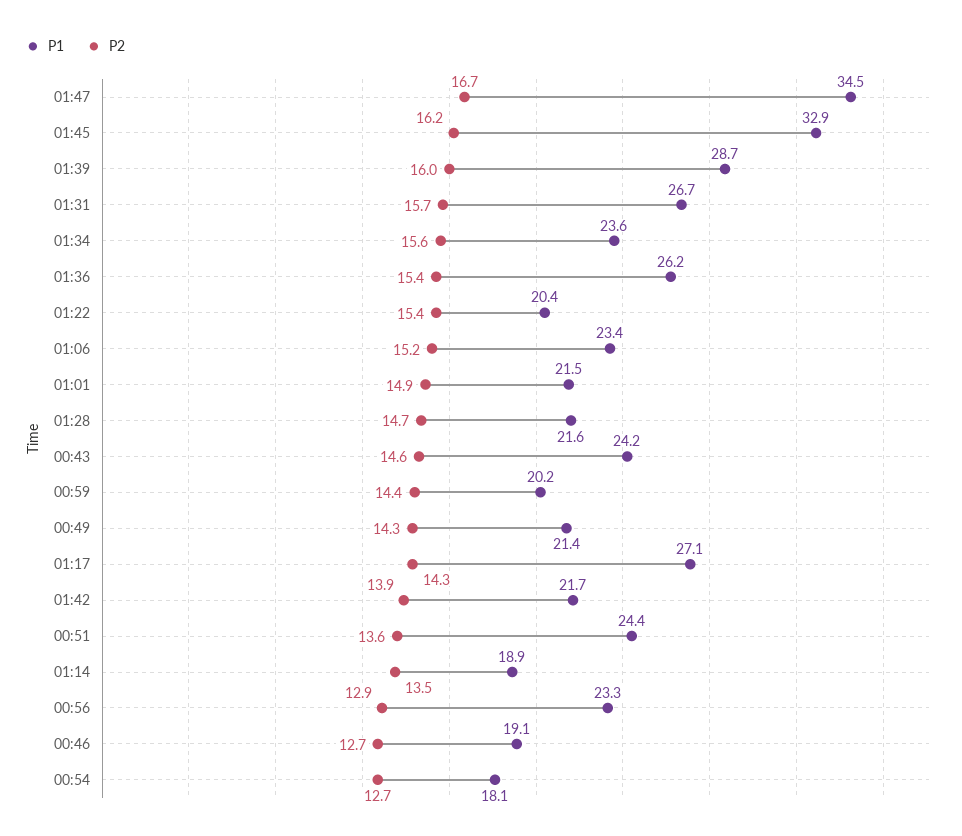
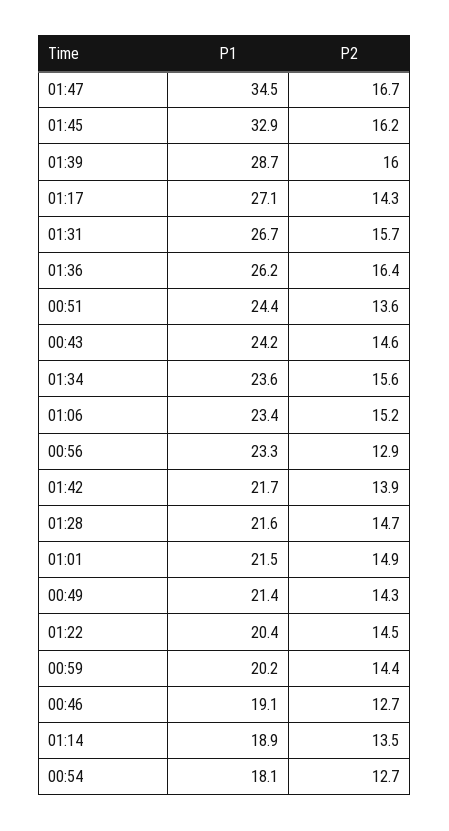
  {
    "P1": {
      "01:47": 34.5,
      "01:45": 32.9,
      "01:39": 28.7,
      "01:31": 26.7,
      "01:34": 23.6,
      "01:36": 26.2,
      "01:22": 20.4,
      "01:06": 23.4,
      "01:01": 21.5,
      "01:28": 21.6,
      "00:43": 24.2,
      "00:59": 20.2,
      "00:49": 21.4,
      "01:17": 27.1,
      "01:42": 21.7,
      "00:51": 24.4,
      "01:14": 18.9,
      "00:56": 23.3,
      "00:46": 19.1,
      "00:54": 18.1
    },
    "P2": {
      "01:47": 16.7,
      "01:45": 16.2,
      "01:39": 16,
      "01:31": 15.7,
      "01:34": 15.6,
-     "01:36": 15.4,
+     "01:36": 16.4,
-     "01:22": 15.4,
+     "01:22": 14.5,
      "01:06": 15.2,
      "01:01": 14.9,
      "01:28": 14.7,
      "00:43": 14.6,
      "00:59": 14.4,
      "00:49": 14.3,
      "01:17": 14.3,
      "01:42": 13.9,
      "00:51": 13.6,
      "01:14": 13.5,
      "00:56": 12.9,
      "00:46": 12.7,
      "00:54": 12.7
    }
  }

